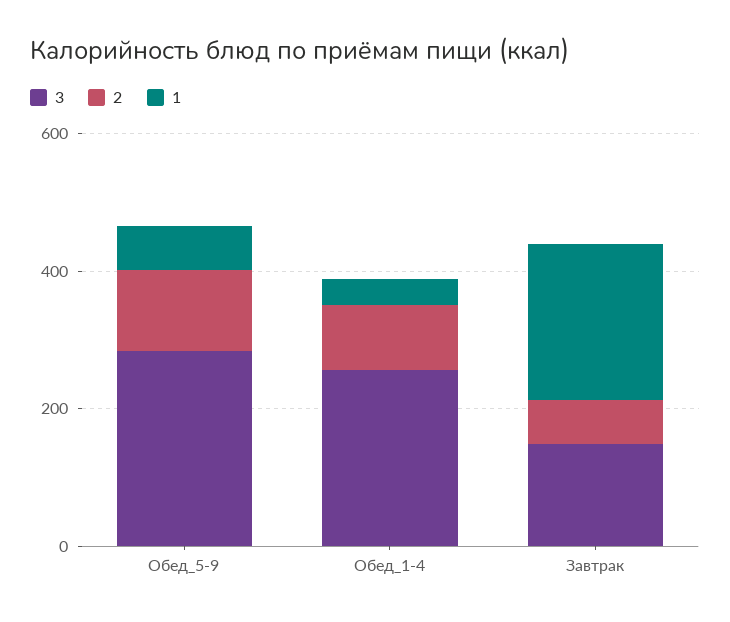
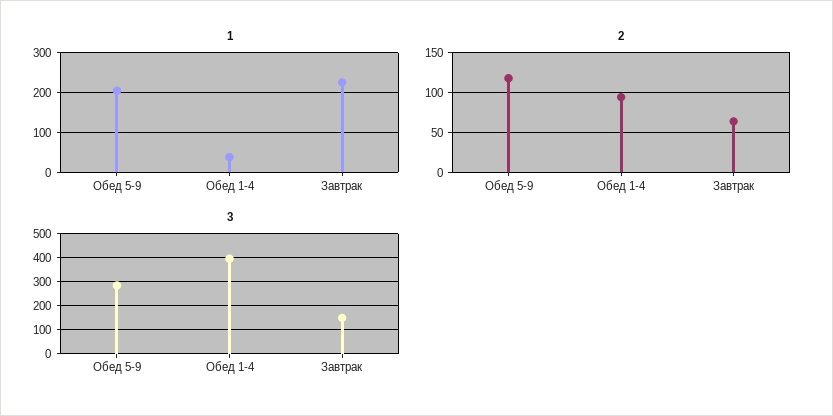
  {
    "3": {
      "Обед_5-9": 300,
-     "Обед_1-4": 250,
+     "Обед_1-4": 400,
      "Завтрак": 150
    },
    "2": {
      "Обед_5-9": 120,
      "Обед_1-4": 90,
      "Завтрак": 60
    },
    "1": {
-     "Обед_5-9": 50,
+     "Обед_5-9": 200,
      "Обед_1-4": 40,
      "Завтрак": 220
    }
  }

